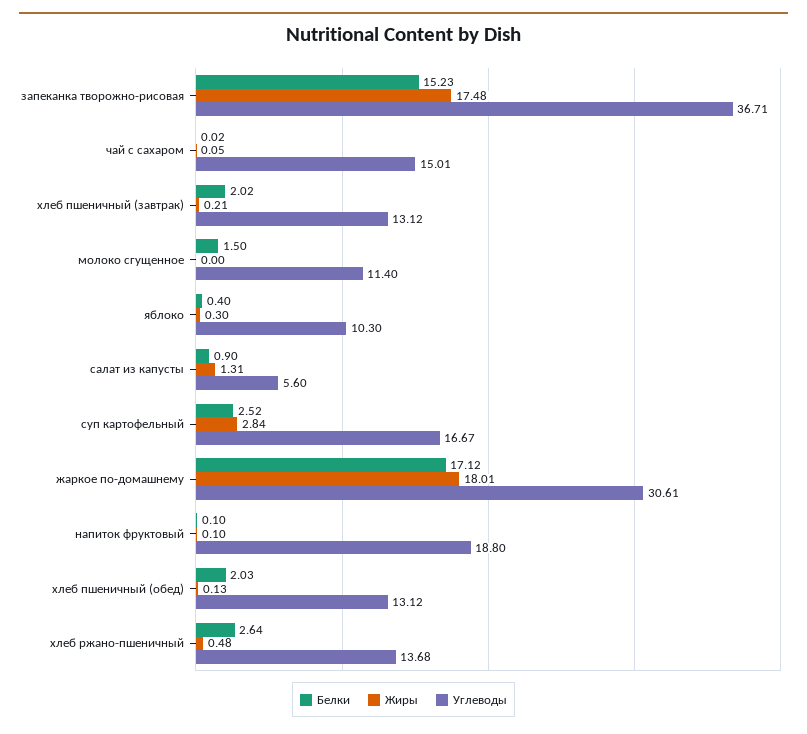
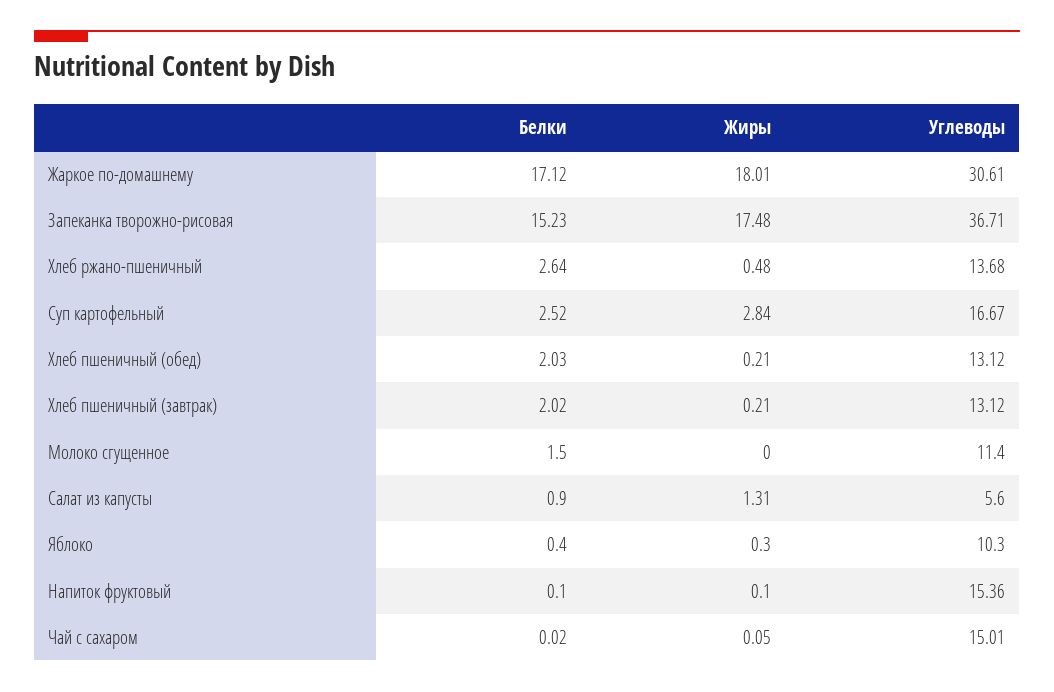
  {
    "Белки": {
      "запеканка творожно-рисовая": 15.23,
      "чай с сахаром": 0.02,
      "хлеб пшеничный (завтрак)": 2.02,
      "молоко сгущенное": 1.5,
      "яблоко": 0.4,
      "салат из капусты": 0.9,
      "суп картофельный": 2.52,
      "жаркое по-домашнему": 17.12,
      "напиток фруктовый": 0.1,
      "хлеб пшеничный (обед)": 2.03,
      "хлеб ржано-пшеничный": 2.64
    },
    "Жиры": {
      "запеканка творожно-рисовая": 17.48,
      "чай с сахаром": 0.05,
      "хлеб пшеничный (завтрак)": 0.21,
      "молоко сгущенное": 0,
      "яблоко": 0.3,
      "салат из капусты": 1.31,
      "суп картофельный": 2.84,
      "жаркое по-домашнему": 18.01,
      "напиток фруктовый": 0.1,
-     "хлеб пшеничный (обед)": 0.13,
+     "хлеб пшеничный (обед)": 0.21,
      "хлеб ржано-пшеничный": 0.48
    },
    "Углеводы": {
      "запеканка творожно-рисовая": 36.71,
      "чай с сахаром": 15.01,
      "хлеб пшеничный (завтрак)": 13.12,
      "молоко сгущенное": 11.4,
      "яблоко": 10.3,
      "салат из капусты": 5.6,
      "суп картофельный": 16.67,
      "жаркое по-домашнему": 30.61,
-     "напиток фруктовый": 18.8,
+     "напиток фруктовый": 15.36,
      "хлеб пшеничный (обед)": 13.12,
      "хлеб ржано-пшеничный": 13.68
    }
  }

